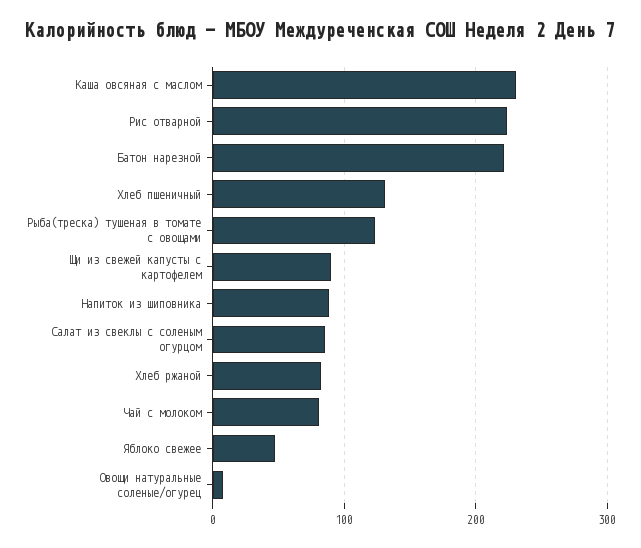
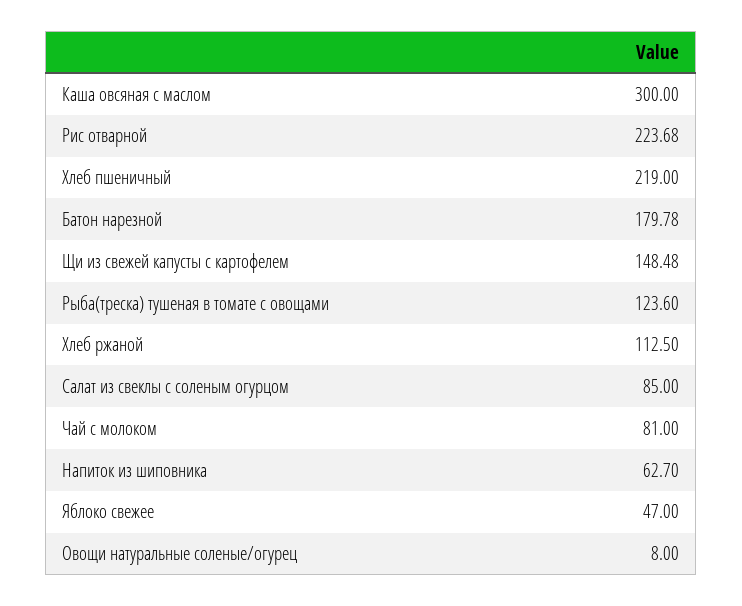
  {
-   "Каша овсяная с маслом": 230,
+   "Каша овсяная с маслом": 300,
    "Рис отварной": 223.68,
-   "Батон нарезной": 220,
+   "Батон нарезной": 179.78,
-   "Хлеб пшеничный": 130,
+   "Хлеб пшеничный": 219,
    "Рыба(треска) тушеная в томате с овощами": 123.6,
-   "Щи из свежей капусты с картофелем": 90,
+   "Щи из свежей капусты с картофелем": 148.48,
-   "Напиток из шиповника": 90,
+   "Напиток из шиповника": 62.7,
    "Салат из свеклы с соленым огурцом": 85,
-   "Хлеб ржаной": 80,
+   "Хлеб ржаной": 112.5,
    "Чай с молоком": 81,
    "Яблоко свежее": 47,
    "Овощи натуральные соленые/огурец": 8
  }

